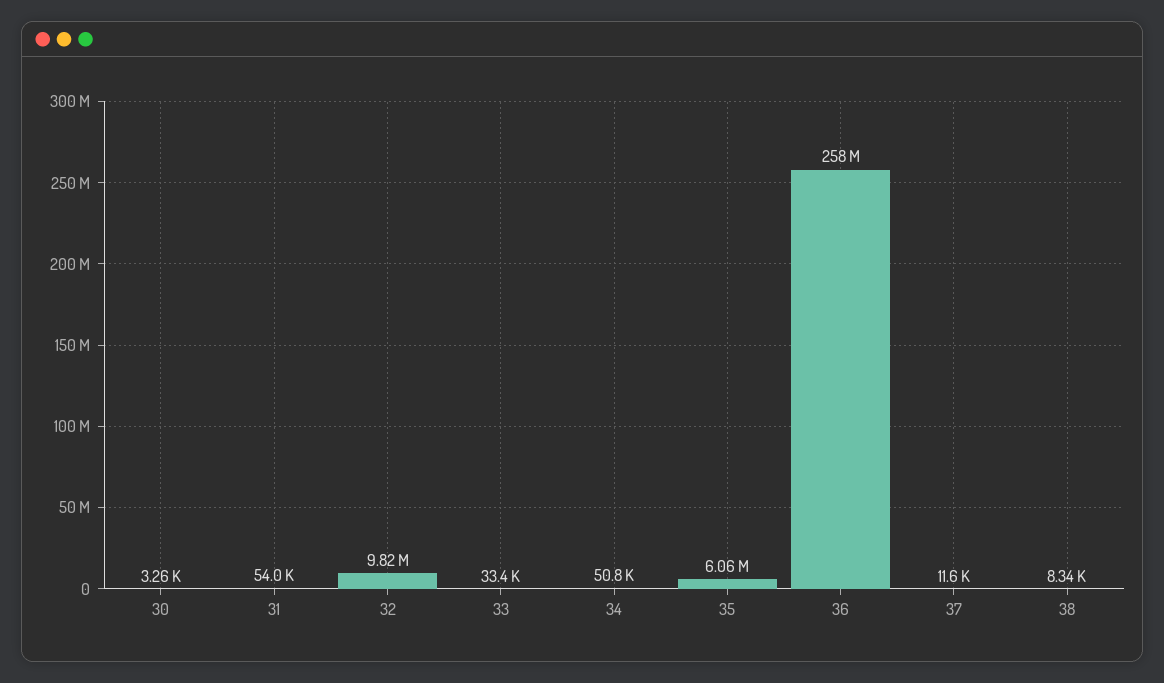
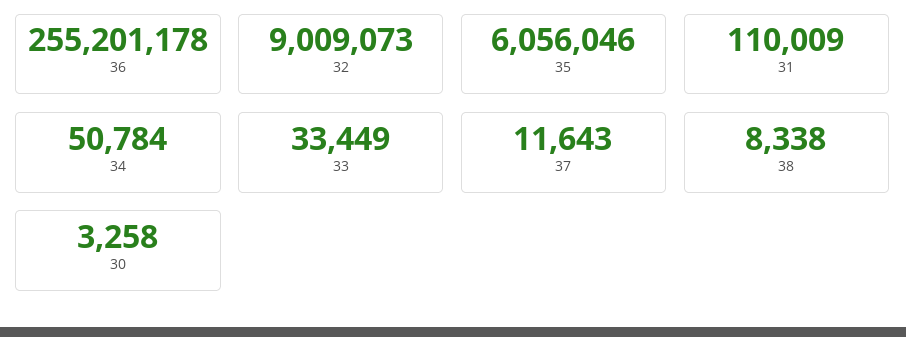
  {
    "30": 3258,
-   "31": 54000,
+   "31": 110009,
-   "32": 9820000,
+   "32": 9009073,
    "33": 33449,
    "34": 50784,
    "35": 6056046,
-   "36": 258000000,
+   "36": 255201178,
    "37": 11643,
    "38": 8338
  }

